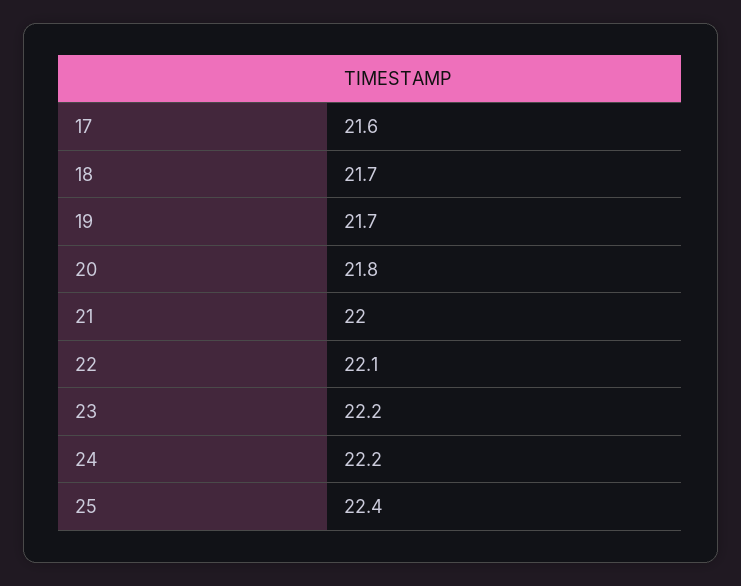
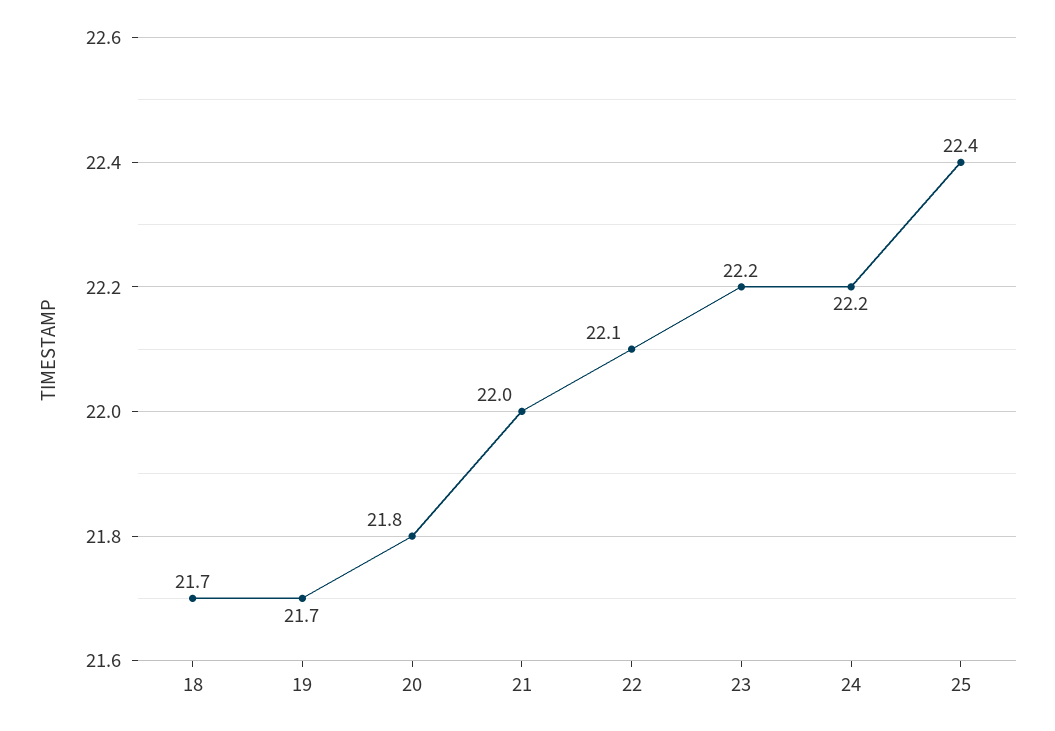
  {
-   "17": 21.6,
    "18": 21.7,
    "19": 21.7,
    "20": 21.8,
    "21": 22,
    "22": 22.1,
    "23": 22.2,
    "24": 22.2,
    "25": 22.4
  }

